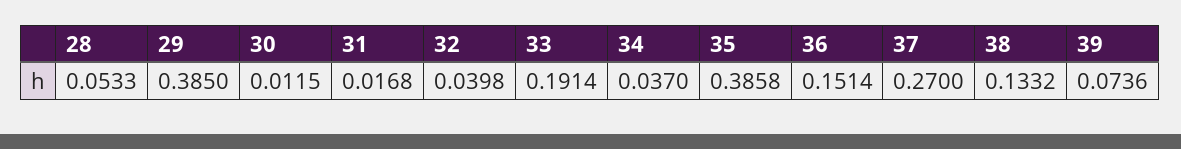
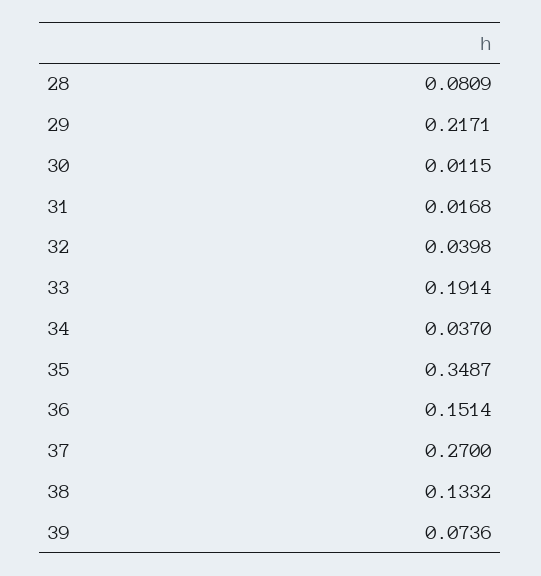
  {
-   "28": 0.0533,
+   "28": 0.0809,
-   "29": 0.385,
+   "29": 0.2171,
    "30": 0.0115,
    "31": 0.0168,
    "32": 0.0398,
    "33": 0.1914,
    "34": 0.037,
-   "35": 0.3858,
+   "35": 0.3487,
    "36": 0.1514,
    "37": 0.27,
    "38": 0.1332,
    "39": 0.0736
  }

